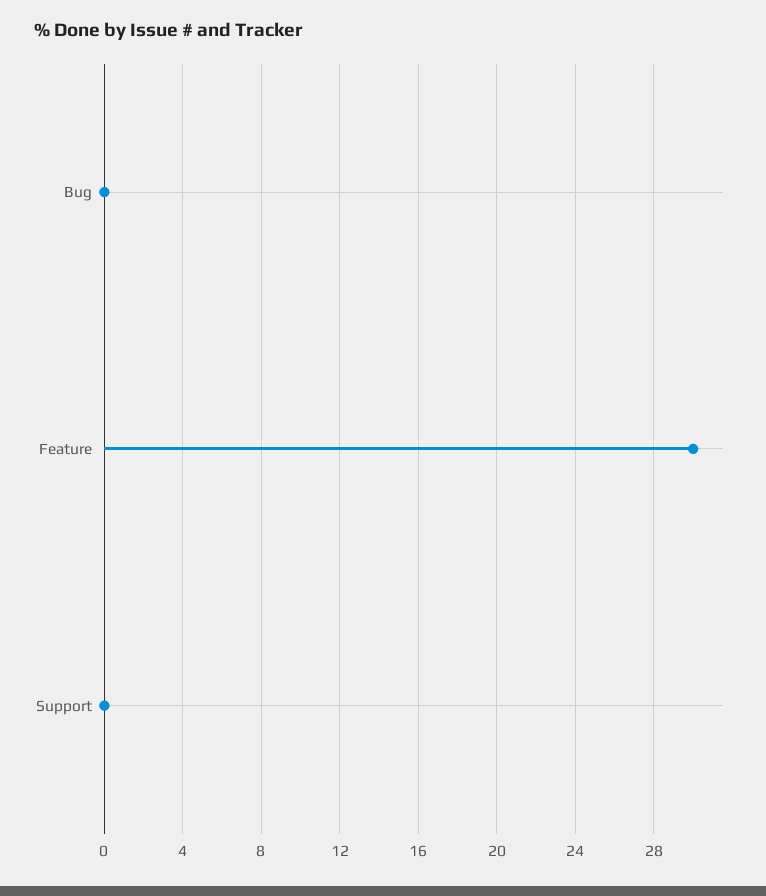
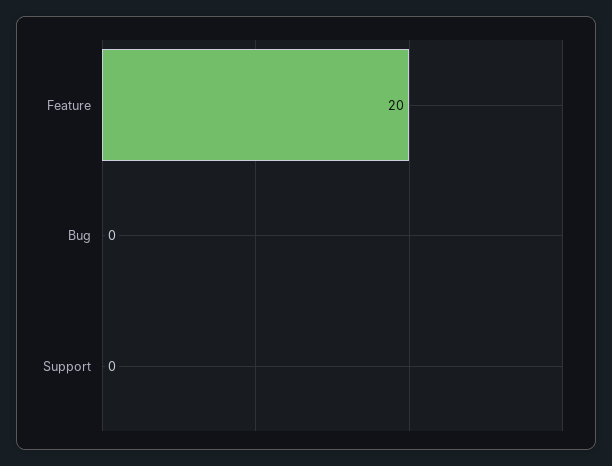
  {
    "Bug": 0,
-   "Feature": 30,
+   "Feature": 20,
    "Support": 0
  }

